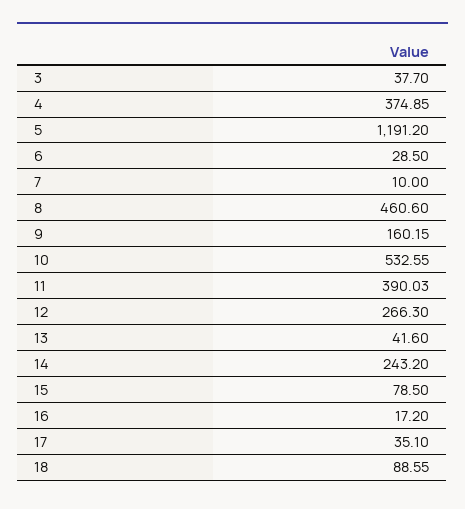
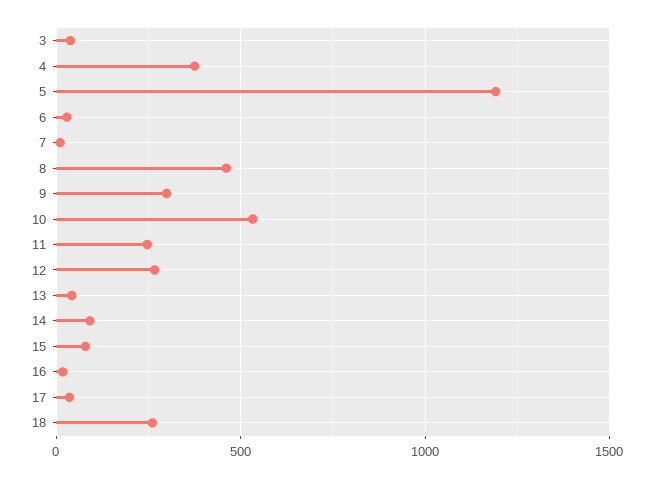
  {
    "3": 37.7,
    "4": 374.85,
    "5": 1191.2,
    "6": 28.5,
    "7": 10,
    "8": 460.6,
-   "9": 160.15,
+   "9": 300,
    "10": 532.55,
-   "11": 390.03,
+   "11": 250,
    "12": 266.3,
    "13": 41.6,
-   "14": 243.2,
+   "14": 100,
    "15": 78.5,
    "16": 17.2,
    "17": 35.1,
-   "18": 88.55
+   "18": 250
  }

